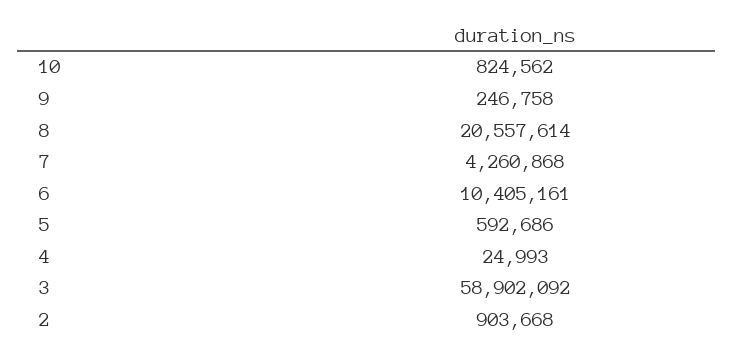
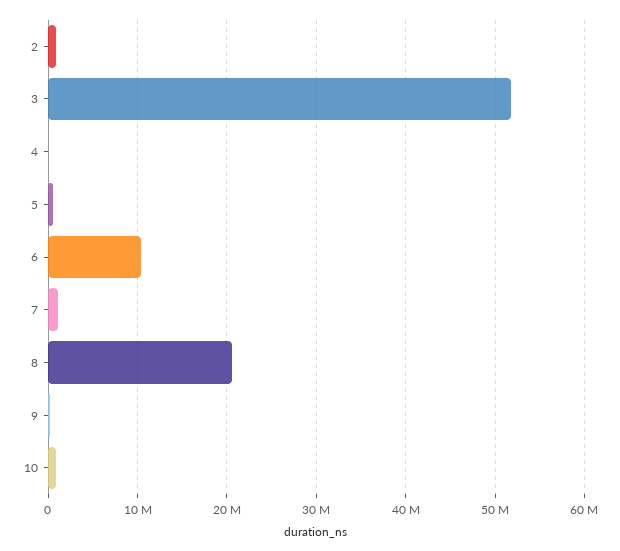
  {
    "10": 824562,
    "9": 246758,
    "8": 20557614,
-   "7": 4260868,
+   "7": 1000000,
    "6": 10405161,
    "5": 592686,
    "4": 24993,
-   "3": 58902092,
+   "3": 52000000,
    "2": 903668
  }

